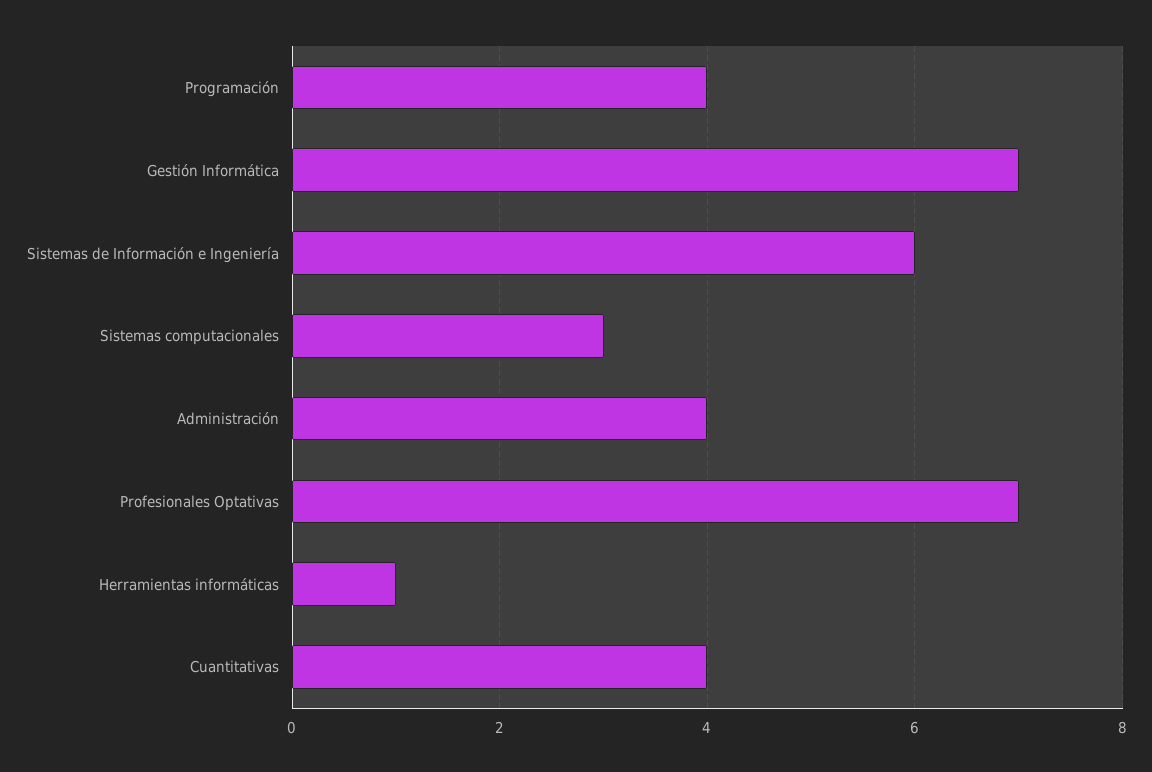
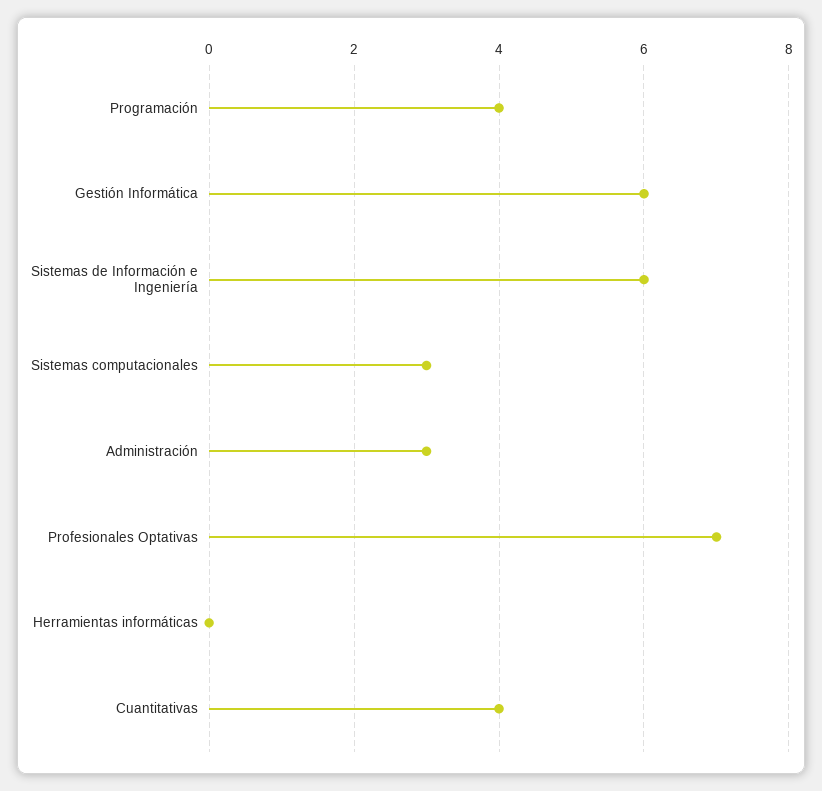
  {
    "Programación": 4,
-   "Gestión Informática": 7,
+   "Gestión Informática": 6,
    "Sistemas de Información e Ingeniería": 6,
    "Sistemas computacionales": 3,
-   "Administración": 4,
+   "Administración": 3,
    "Profesionales Optativas": 7,
-   "Herramientas informáticas": 1,
+   "Herramientas informáticas": 0,
    "Cuantitativas": 4
  }

